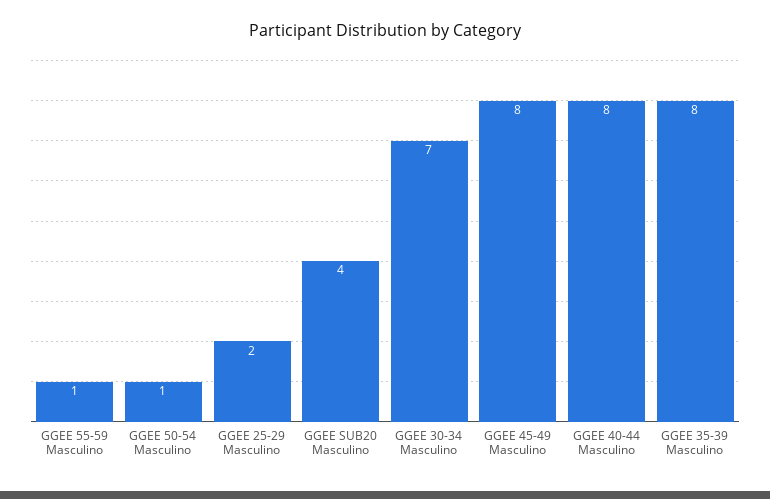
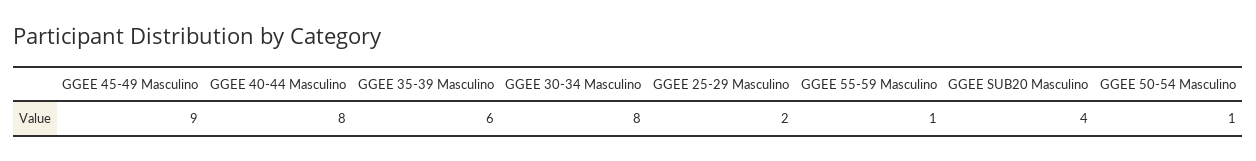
  {
    "GGEE 55-59 Masculino": 1,
    "GGEE 50-54 Masculino": 1,
    "GGEE 25-29 Masculino": 2,
    "GGEE SUB20 Masculino": 4,
-   "GGEE 30-34 Masculino": 7,
+   "GGEE 30-34 Masculino": 8,
-   "GGEE 45-49 Masculino": 8,
+   "GGEE 45-49 Masculino": 9,
    "GGEE 40-44 Masculino": 8,
-   "GGEE 35-39 Masculino": 8
+   "GGEE 35-39 Masculino": 6
  }

